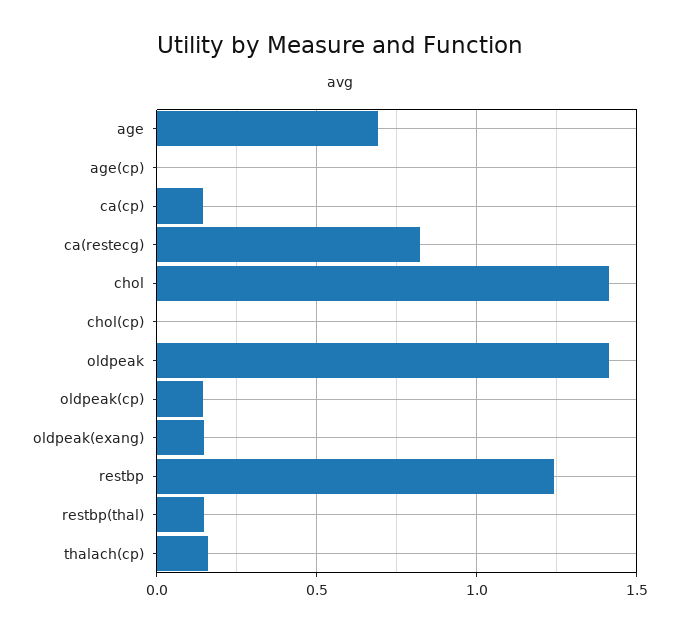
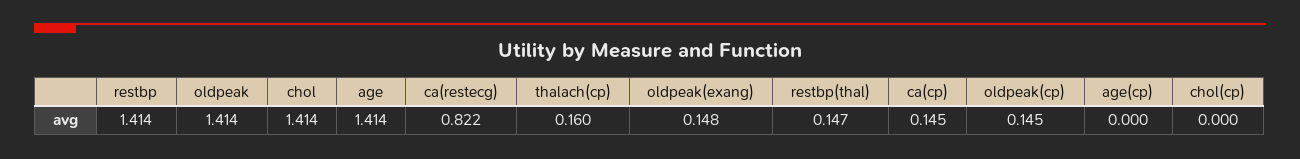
  {
-   "age": 0.7,
+   "age": 1.414,
    "age(cp)": 0,
    "ca(cp)": 0.145,
    "ca(restecg)": 0.822,
    "chol": 1.414,
    "chol(cp)": 0,
    "oldpeak": 1.414,
    "oldpeak(cp)": 0.145,
    "oldpeak(exang)": 0.148,
-   "restbp": 1.25,
+   "restbp": 1.414,
    "restbp(thal)": 0.147,
    "thalach(cp)": 0.16
  }

